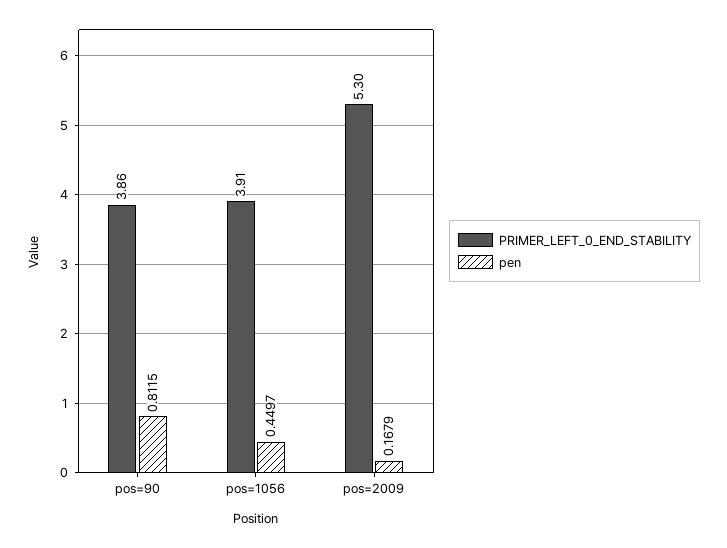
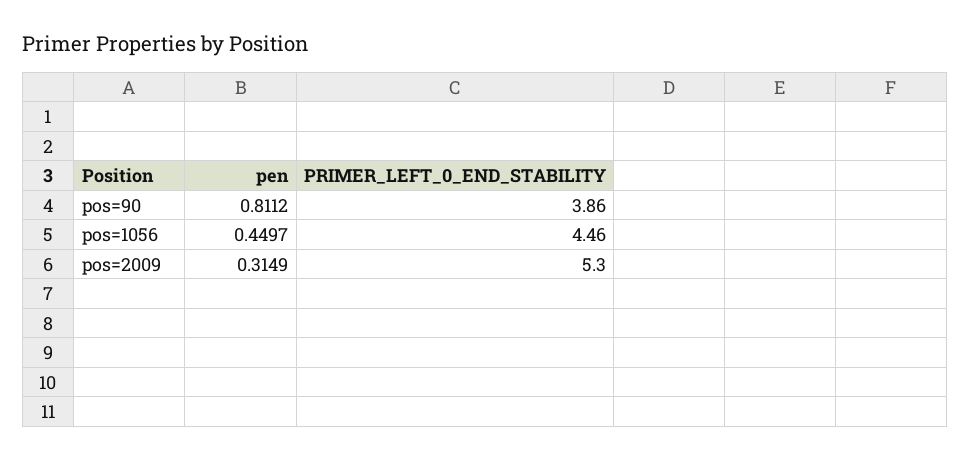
  {
    "PRIMER_LEFT_0_END_STABILITY": {
      "pos=90": 3.86,
-     "pos=1056": 3.91,
+     "pos=1056": 4.46,
      "pos=2009": 5.3
    },
    "pen": {
-     "pos=90": 0.8115,
+     "pos=90": 0.8112,
      "pos=1056": 0.4497,
-     "pos=2009": 0.1679
+     "pos=2009": 0.3149
    }
  }

